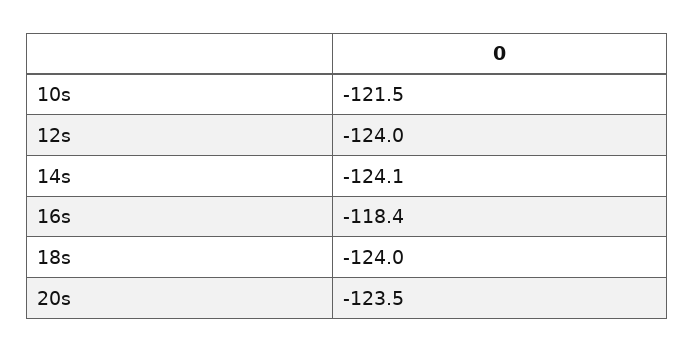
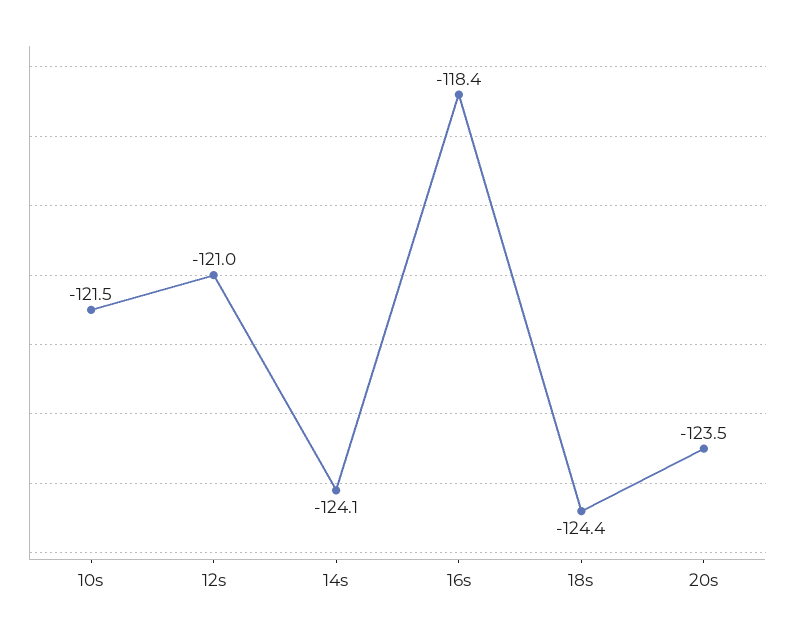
  {
    "10s": -121.5,
-   "12s": -124,
+   "12s": -121,
    "14s": -124.1,
    "16s": -118.4,
-   "18s": -124,
+   "18s": -124.4,
    "20s": -123.5
  }

